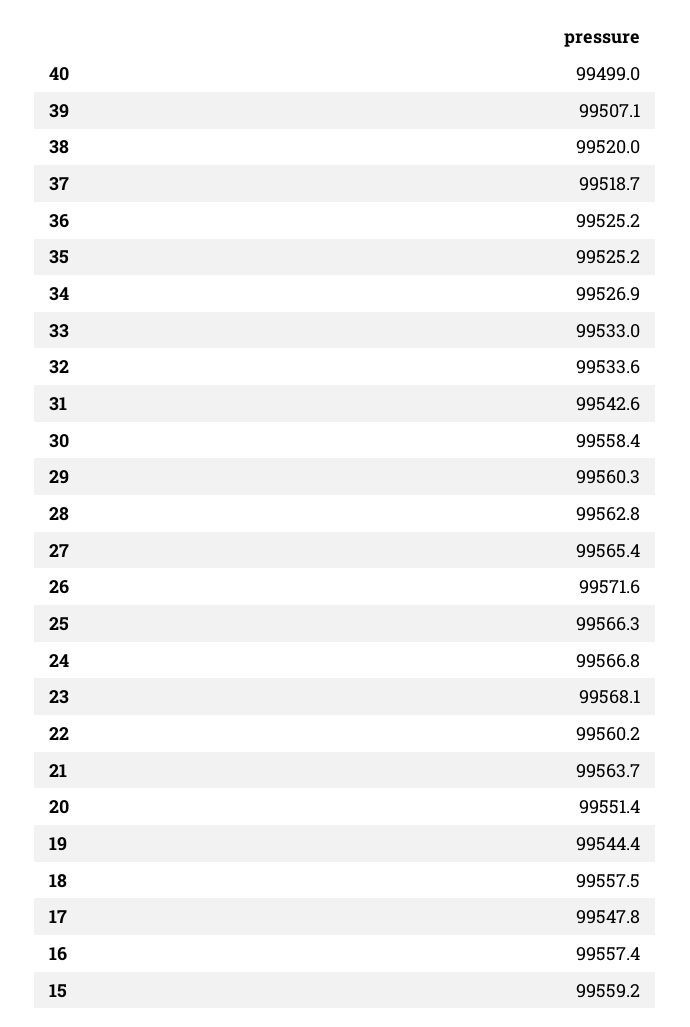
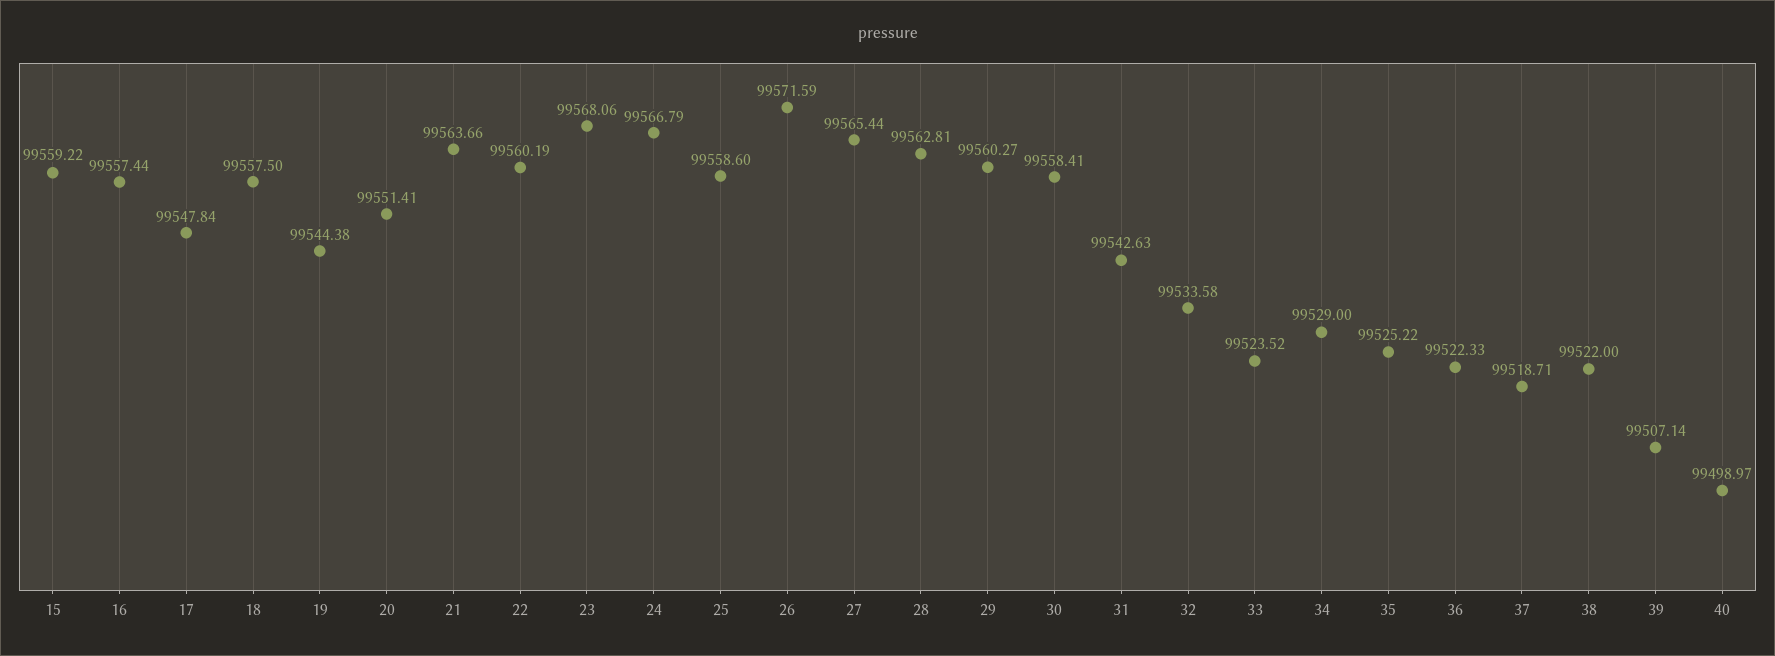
  {
    "40": 99498.97,
    "39": 99507.14,
-   "38": 99520,
+   "38": 99522,
    "37": 99518.71,
-   "36": 99525.2,
+   "36": 99522.33,
    "35": 99525.22,
-   "34": 99526.9,
+   "34": 99529,
-   "33": 99533,
+   "33": 99523.52,
    "32": 99533.58,
    "31": 99542.63,
    "30": 99558.41,
    "29": 99560.27,
    "28": 99562.81,
    "27": 99565.44,
    "26": 99571.59,
-   "25": 99566.3,
+   "25": 99558.6,
    "24": 99566.79,
    "23": 99568.06,
    "22": 99560.19,
    "21": 99563.66,
    "20": 99551.41,
    "19": 99544.38,
    "18": 99557.5,
    "17": 99547.84,
    "16": 99557.44,
    "15": 99559.22
  }

